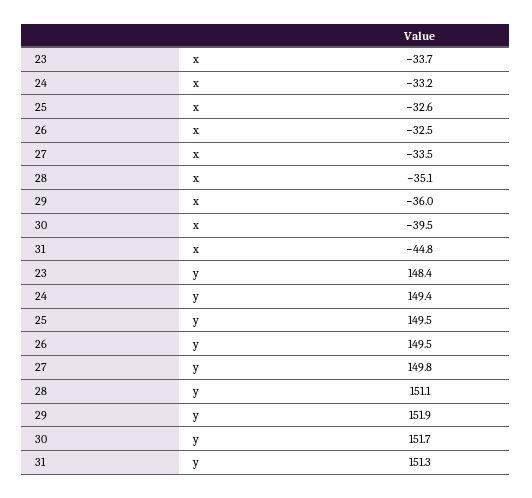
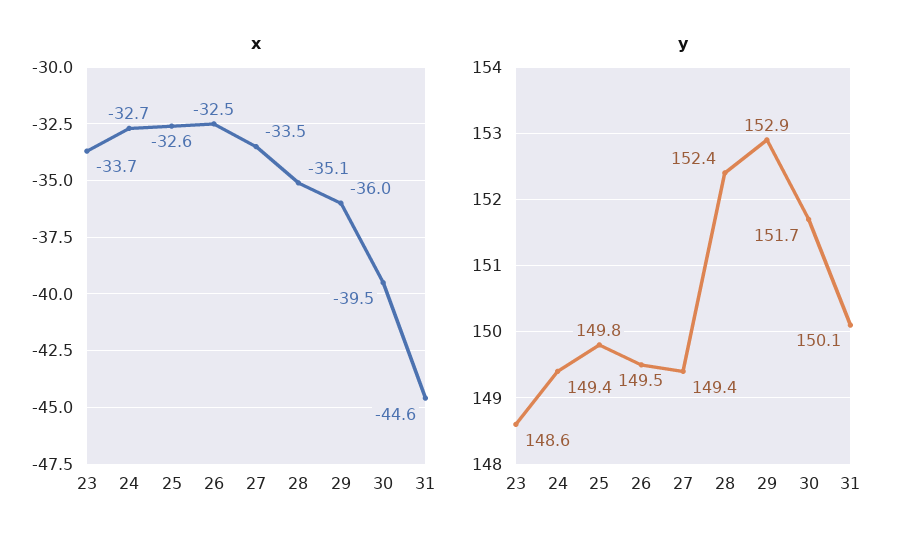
  {
    "x": {
      "23": -33.7,
-     "24": -33.2,
+     "24": -32.7,
      "25": -32.6,
      "26": -32.5,
      "27": -33.5,
      "28": -35.1,
      "29": -36,
      "30": -39.5,
-     "31": -44.8
+     "31": -44.6
    },
    "y": {
-     "23": 148.4,
+     "23": 148.6,
      "24": 149.4,
-     "25": 149.5,
+     "25": 149.8,
      "26": 149.5,
-     "27": 149.8,
+     "27": 149.4,
-     "28": 151.1,
+     "28": 152.4,
-     "29": 151.9,
+     "29": 152.9,
      "30": 151.7,
-     "31": 151.3
+     "31": 150.1
    }
  }

